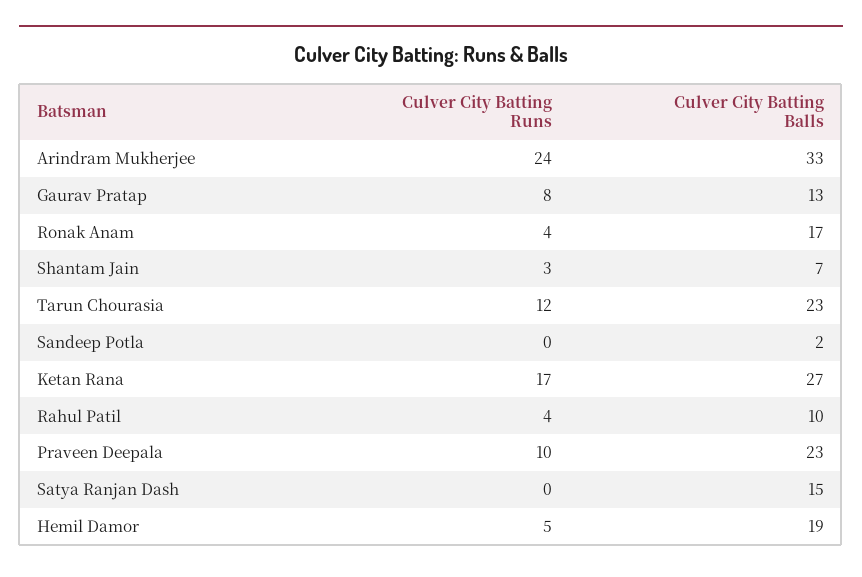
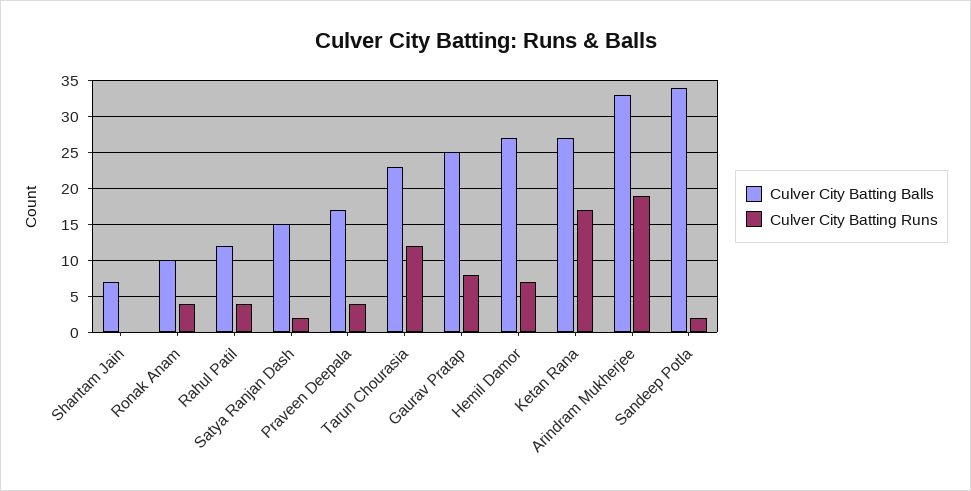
  {
    "Culver City Batting Runs": {
-     "Arindram Mukherjee": 24,
+     "Arindram Mukherjee": 19,
      "Gaurav Pratap": 8,
      "Ronak Anam": 4,
-     "Shantam Jain": 3,
+     "Shantam Jain": 0,
      "Tarun Chourasia": 12,
-     "Sandeep Potla": 0,
+     "Sandeep Potla": 2,
      "Ketan Rana": 17,
      "Rahul Patil": 4,
-     "Praveen Deepala": 10,
+     "Praveen Deepala": 4,
-     "Satya Ranjan Dash": 0,
+     "Satya Ranjan Dash": 2,
-     "Hemil Damor": 5
+     "Hemil Damor": 7
    },
    "Culver City Batting Balls": {
      "Arindram Mukherjee": 33,
-     "Gaurav Pratap": 13,
+     "Gaurav Pratap": 25,
-     "Ronak Anam": 17,
+     "Ronak Anam": 10,
      "Shantam Jain": 7,
      "Tarun Chourasia": 23,
-     "Sandeep Potla": 2,
+     "Sandeep Potla": 34,
      "Ketan Rana": 27,
-     "Rahul Patil": 10,
+     "Rahul Patil": 12,
-     "Praveen Deepala": 23,
+     "Praveen Deepala": 17,
      "Satya Ranjan Dash": 15,
-     "Hemil Damor": 19
+     "Hemil Damor": 27
    }
  }

